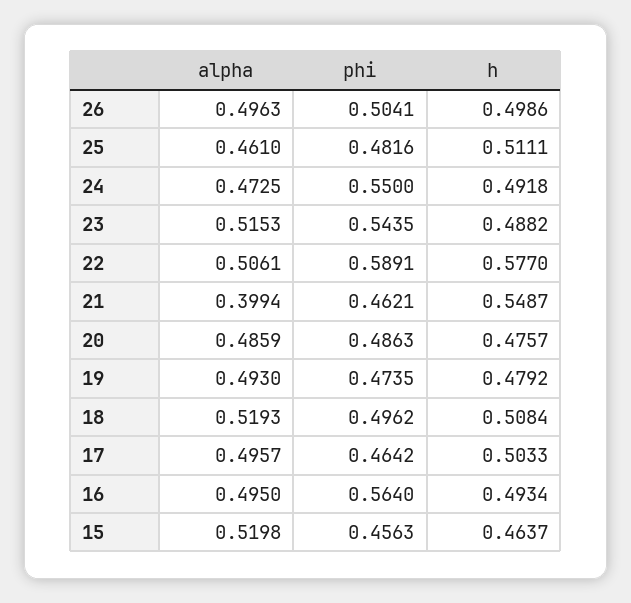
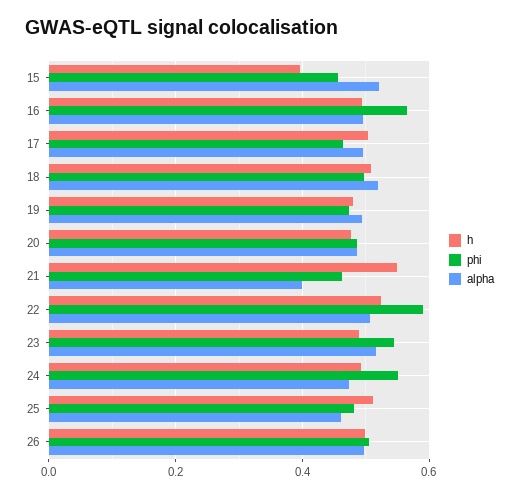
  {
    "alpha": {
      "26": 0.4963,
      "25": 0.461,
      "24": 0.4725,
      "23": 0.5153,
      "22": 0.5061,
      "21": 0.3994,
      "20": 0.4859,
      "19": 0.493,
      "18": 0.5193,
      "17": 0.4957,
      "16": 0.495,
      "15": 0.5198
    },
    "phi": {
      "26": 0.5041,
      "25": 0.4816,
      "24": 0.55,
      "23": 0.5435,
      "22": 0.5891,
      "21": 0.4621,
      "20": 0.4863,
      "19": 0.4735,
      "18": 0.4962,
      "17": 0.4642,
      "16": 0.564,
      "15": 0.4563
    },
    "h": {
      "26": 0.4986,
      "25": 0.5111,
      "24": 0.4918,
      "23": 0.4882,
-     "22": 0.577,
+     "22": 0.52,
      "21": 0.5487,
      "20": 0.4757,
      "19": 0.4792,
      "18": 0.5084,
      "17": 0.5033,
      "16": 0.4934,
-     "15": 0.4637
+     "15": 0.4
    }
  }

